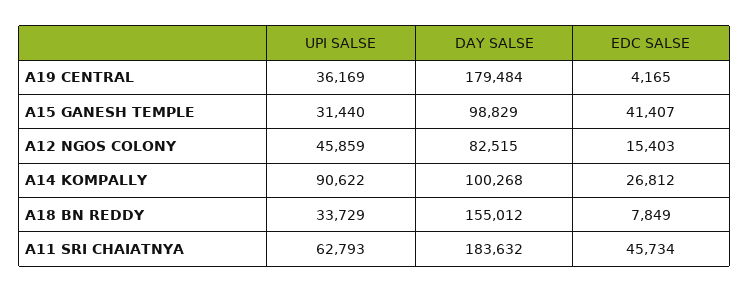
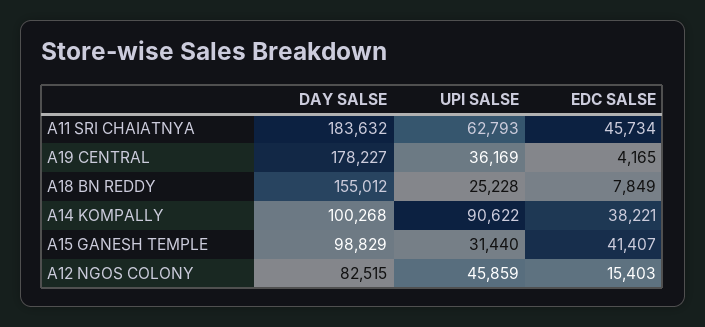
  {
    "UPI SALSE": {
      "A19 CENTRAL": 36169,
      "A15 GANESH TEMPLE": 31440,
      "A12 NGOS COLONY": 45859,
      "A14 KOMPALLY": 90622,
-     "A18 BN REDDY": 33729,
+     "A18 BN REDDY": 25228,
      "A11 SRI CHAIATNYA": 62793
    },
    "DAY SALSE": {
-     "A19 CENTRAL": 179484,
+     "A19 CENTRAL": 178227,
      "A15 GANESH TEMPLE": 98829,
      "A12 NGOS COLONY": 82515,
      "A14 KOMPALLY": 100268,
      "A18 BN REDDY": 155012,
      "A11 SRI CHAIATNYA": 183632
    },
    "EDC SALSE": {
      "A19 CENTRAL": 4165,
      "A15 GANESH TEMPLE": 41407,
      "A12 NGOS COLONY": 15403,
-     "A14 KOMPALLY": 26812,
+     "A14 KOMPALLY": 38221,
      "A18 BN REDDY": 7849,
      "A11 SRI CHAIATNYA": 45734
    }
  }

